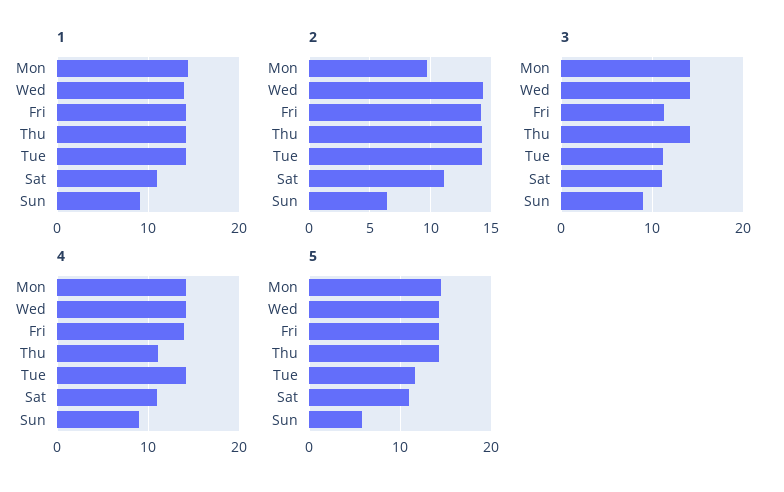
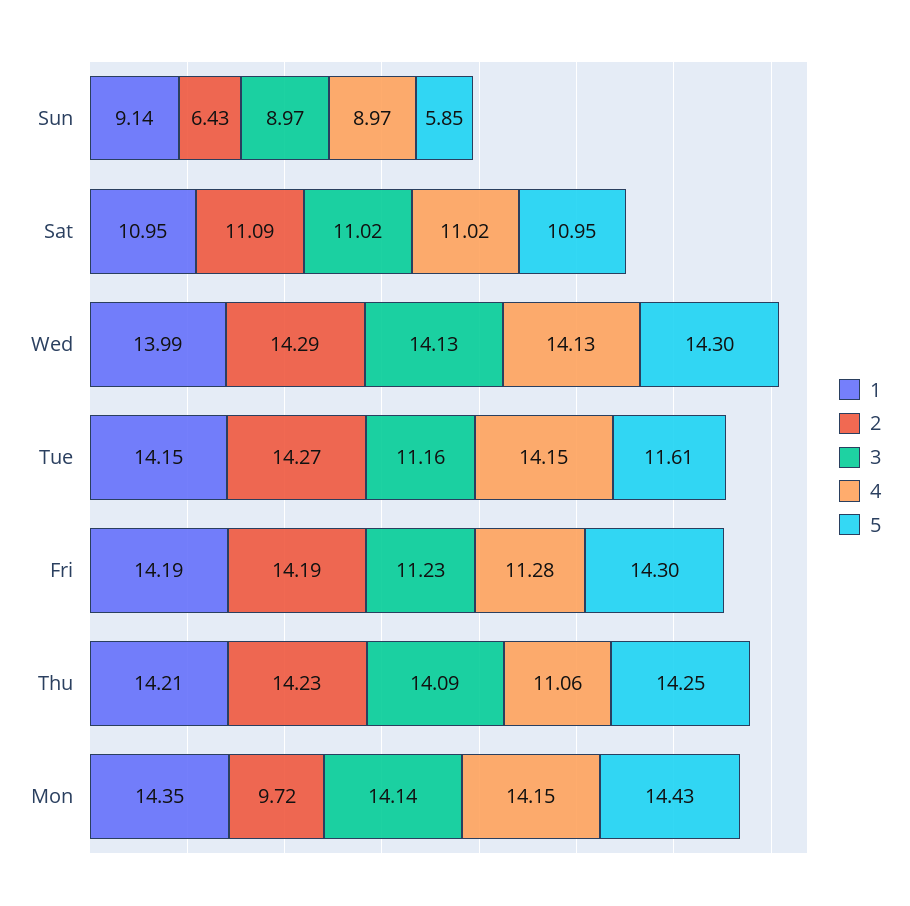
  {
    "1": {
      "Mon": 14.35,
      "Wed": 13.99,
      "Fri": 14.19,
      "Thu": 14.21,
      "Tue": 14.15,
      "Sat": 10.95,
      "Sun": 9.14
    },
    "2": {
      "Mon": 9.72,
      "Wed": 14.29,
      "Fri": 14.19,
      "Thu": 14.23,
      "Tue": 14.27,
      "Sat": 11.09,
      "Sun": 6.43
    },
    "3": {
      "Mon": 14.14,
      "Wed": 14.13,
      "Fri": 11.23,
      "Thu": 14.09,
      "Tue": 11.16,
      "Sat": 11.02,
      "Sun": 8.97
    },
    "4": {
      "Mon": 14.15,
      "Wed": 14.13,
-     "Fri": 14,
+     "Fri": 11.28,
      "Thu": 11.06,
      "Tue": 14.15,
      "Sat": 11.02,
      "Sun": 8.97
    },
    "5": {
      "Mon": 14.43,
      "Wed": 14.3,
      "Fri": 14.3,
      "Thu": 14.25,
      "Tue": 11.61,
      "Sat": 10.95,
      "Sun": 5.85
    }
  }

